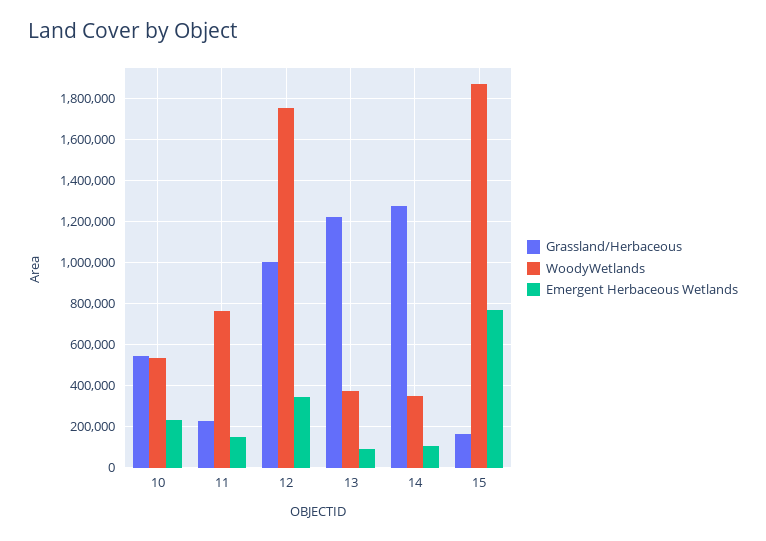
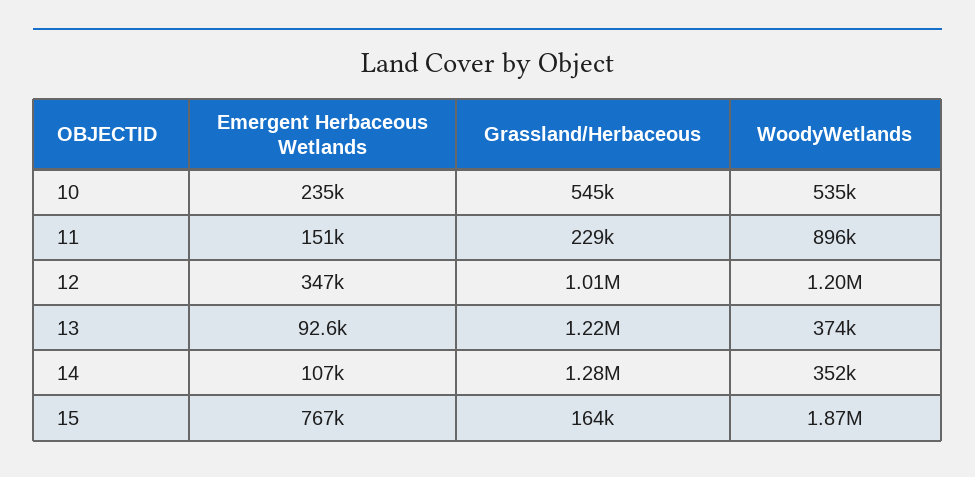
  {
    "Grassland/Herbaceous": {
      "10": 545000,
      "11": 229000,
      "12": 1010000,
      "13": 1220000,
      "14": 1280000,
      "15": 164000
    },
    "WoodyWetlands": {
      "10": 535000,
-     "11": 750000,
+     "11": 896000,
-     "12": 1750000,
+     "12": 1200000,
      "13": 374000,
      "14": 352000,
      "15": 1870000
    },
    "Emergent Herbaceous Wetlands": {
      "10": 235000,
      "11": 151000,
      "12": 347000,
      "13": 92600,
      "14": 107000,
      "15": 767000
    }
  }

